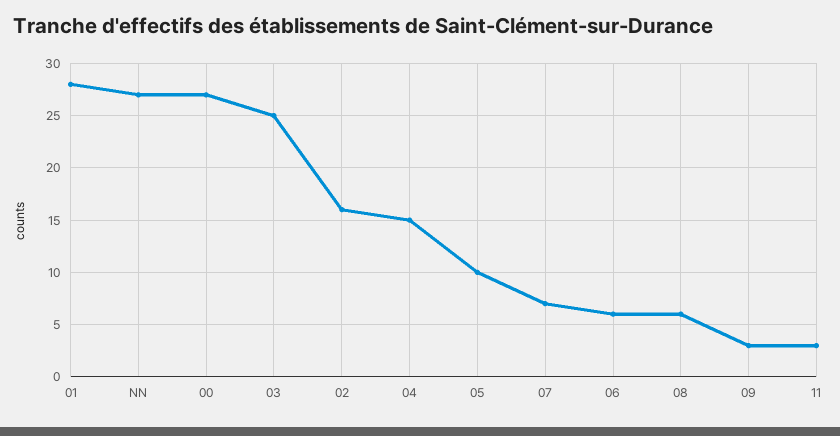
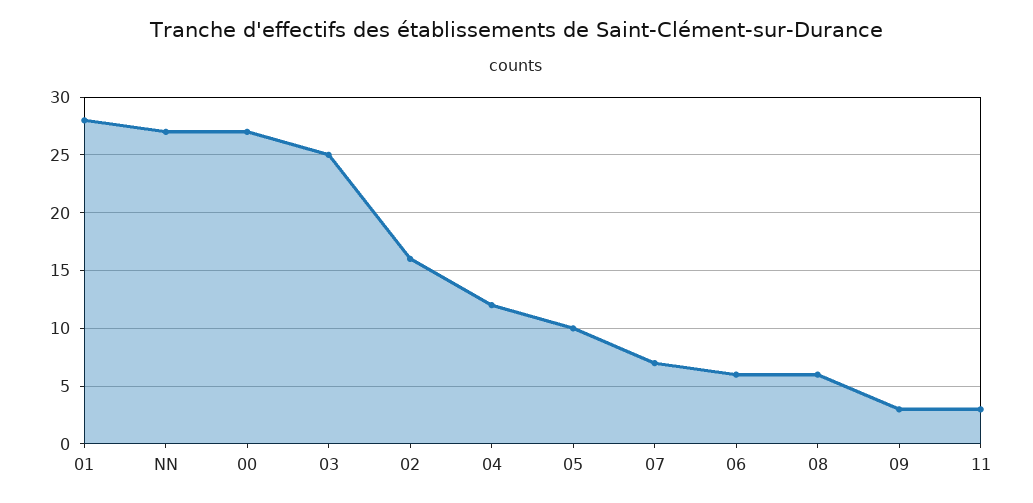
  {
    "01": 28,
    "NN": 27,
    "00": 27,
    "03": 25,
    "02": 16,
-   "04": 15,
+   "04": 12,
    "05": 10,
    "07": 7,
    "06": 6,
    "08": 6,
    "09": 3,
    "11": 3
  }

